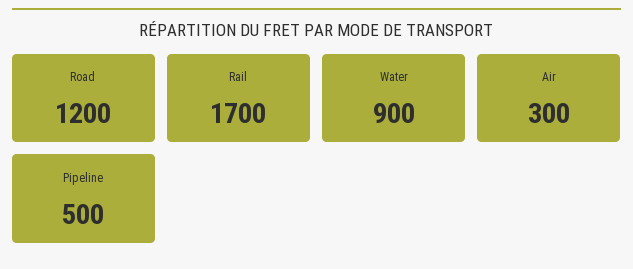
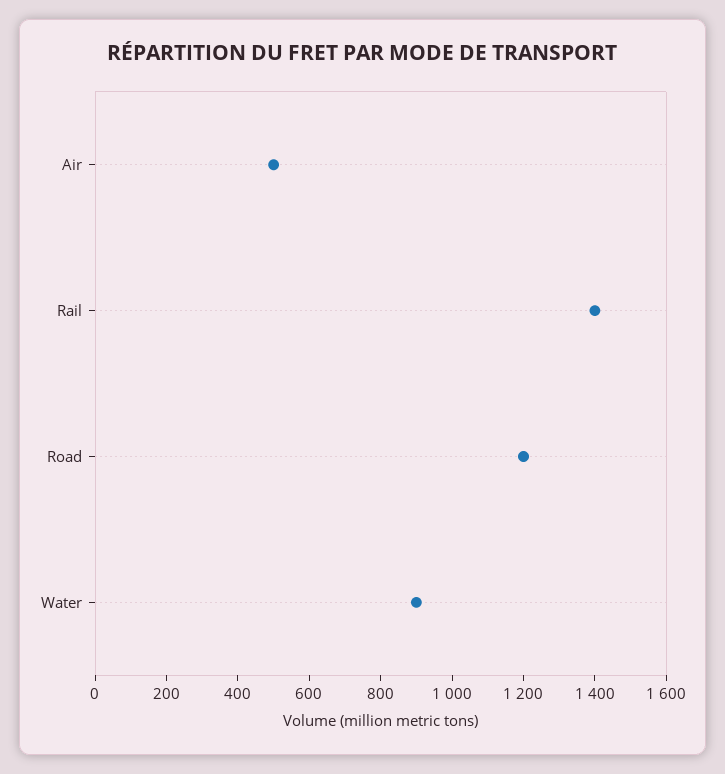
  {
    "Road": 1200,
-   "Rail": 1700,
+   "Rail": 1400,
    "Water": 900,
-   "Air": 300,
+   "Air": 500
-   "Pipeline": 500
  }

